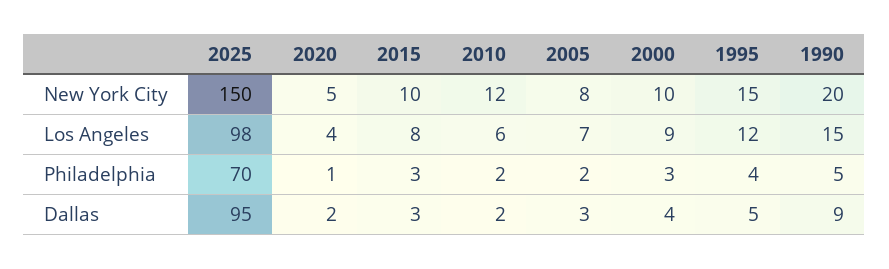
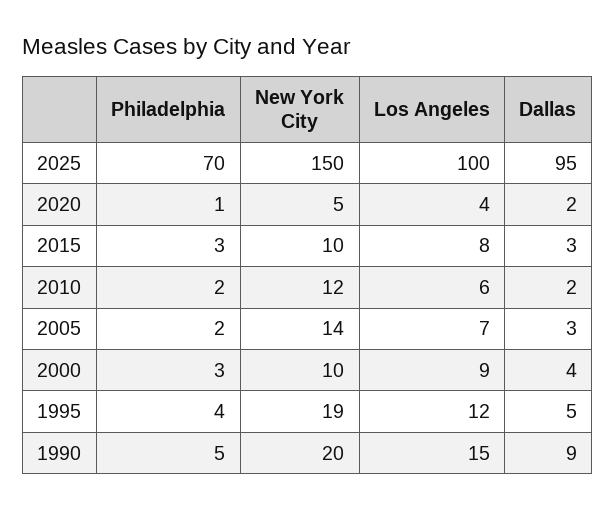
  {
    "2025": {
      "New York City": 150,
-     "Los Angeles": 98,
+     "Los Angeles": 100,
      "Philadelphia": 70,
      "Dallas": 95
    },
    "2020": {
      "New York City": 5,
      "Los Angeles": 4,
      "Philadelphia": 1,
      "Dallas": 2
    },
    "2015": {
      "New York City": 10,
      "Los Angeles": 8,
      "Philadelphia": 3,
      "Dallas": 3
    },
    "2010": {
      "New York City": 12,
      "Los Angeles": 6,
      "Philadelphia": 2,
      "Dallas": 2
    },
    "2005": {
-     "New York City": 8,
+     "New York City": 14,
      "Los Angeles": 7,
      "Philadelphia": 2,
      "Dallas": 3
    },
    "2000": {
      "New York City": 10,
      "Los Angeles": 9,
      "Philadelphia": 3,
      "Dallas": 4
    },
    "1995": {
-     "New York City": 15,
+     "New York City": 19,
      "Los Angeles": 12,
      "Philadelphia": 4,
      "Dallas": 5
    },
    "1990": {
      "New York City": 20,
      "Los Angeles": 15,
      "Philadelphia": 5,
      "Dallas": 9
    }
  }

